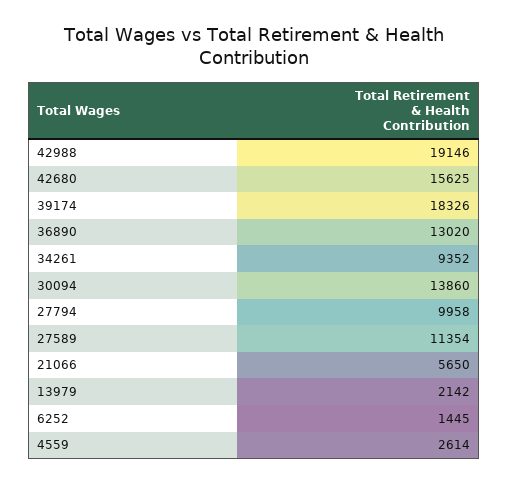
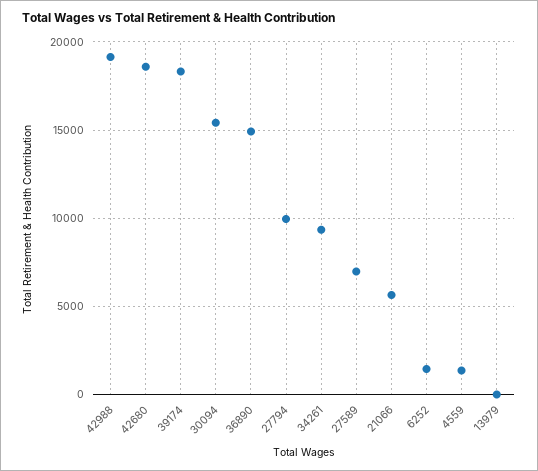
  {
    "42988": 19146,
-   "42680": 15625,
+   "42680": 18500,
    "39174": 18326,
-   "36890": 13020,
+   "36890": 15000,
    "34261": 9352,
-   "30094": 13860,
+   "30094": 15500,
    "27794": 9958,
-   "27589": 11354,
+   "27589": 7000,
    "21066": 5650,
-   "13979": 2142,
+   "13979": 0,
    "6252": 1445,
-   "4559": 2614
+   "4559": 1500
  }

